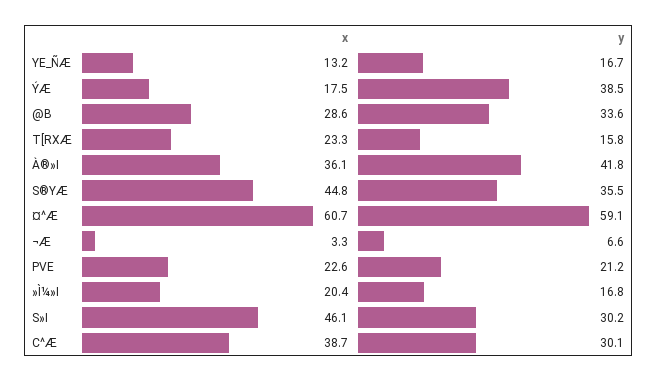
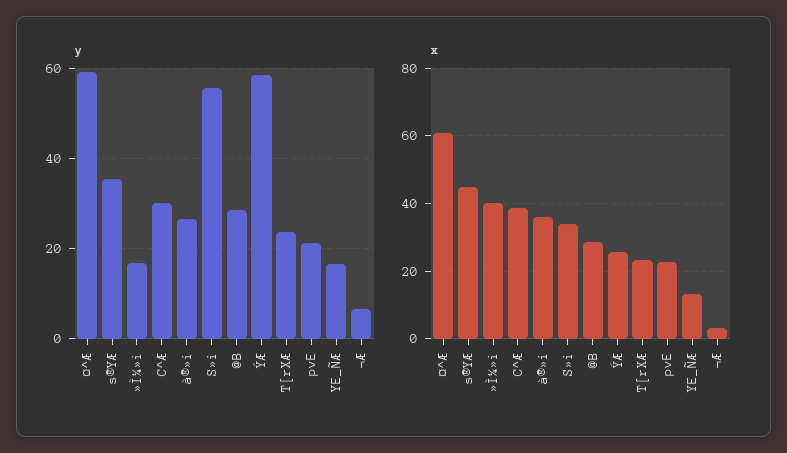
  {
    "x": {
      "YE_ÑÆ": 13.2,
-     "ÝÆ": 17.5,
+     "ÝÆ": 26,
      "@B": 28.6,
      "T[RXÆ": 23.3,
      "À®»I": 36.1,
      "S®YÆ": 44.8,
      "¤^Æ": 60.7,
      "¬Æ": 3.3,
      "PVE": 22.6,
-     "»Ì¼»I": 20.4,
+     "»Ì¼»I": 40,
-     "S»I": 46.1,
+     "S»I": 34,
      "C^Æ": 38.7
    },
    "y": {
      "YE_ÑÆ": 16.7,
-     "ÝÆ": 38.5,
+     "ÝÆ": 58,
-     "@B": 33.6,
+     "@B": 28,
-     "T[RXÆ": 15.8,
+     "T[RXÆ": 24,
-     "À®»I": 41.8,
+     "À®»I": 26,
      "S®YÆ": 35.5,
      "¤^Æ": 59.1,
      "¬Æ": 6.6,
      "PVE": 21.2,
      "»Ì¼»I": 16.8,
-     "S»I": 30.2,
+     "S»I": 56,
      "C^Æ": 30.1
    }
  }

